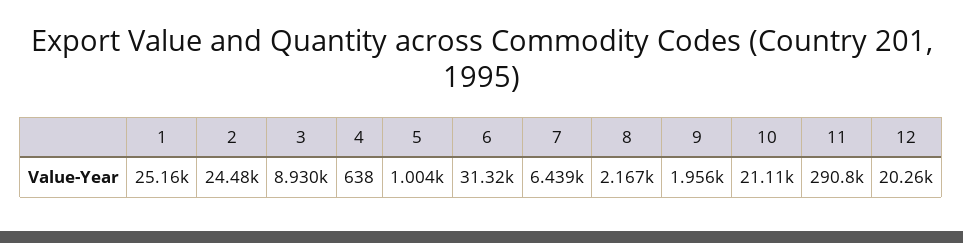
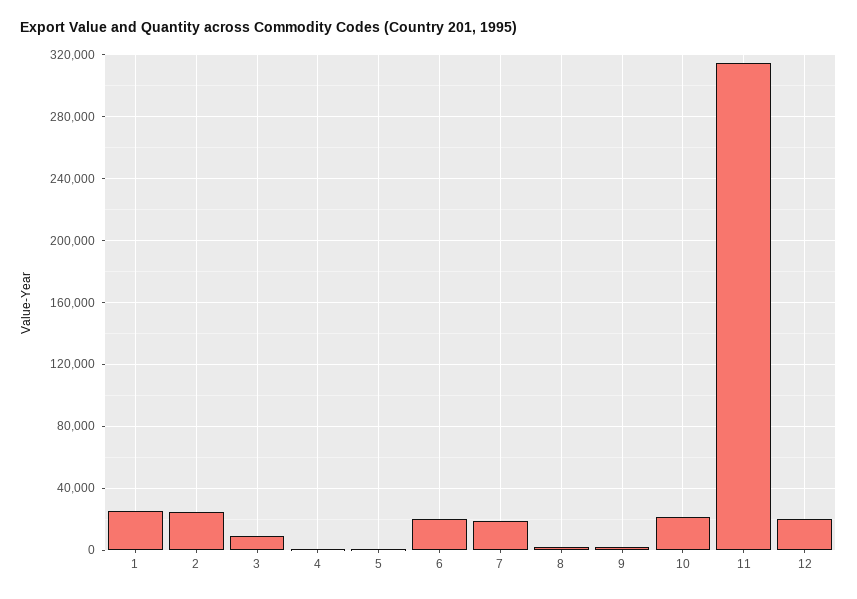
  {
    "1": 25160,
    "2": 24480,
    "3": 8930,
    "4": 638,
    "5": 1004,
-   "6": 31320,
+   "6": 20000,
-   "7": 6439,
+   "7": 20000,
    "8": 2167,
    "9": 1956,
    "10": 21110,
-   "11": 290800,
+   "11": 315000,
    "12": 20260
  }

